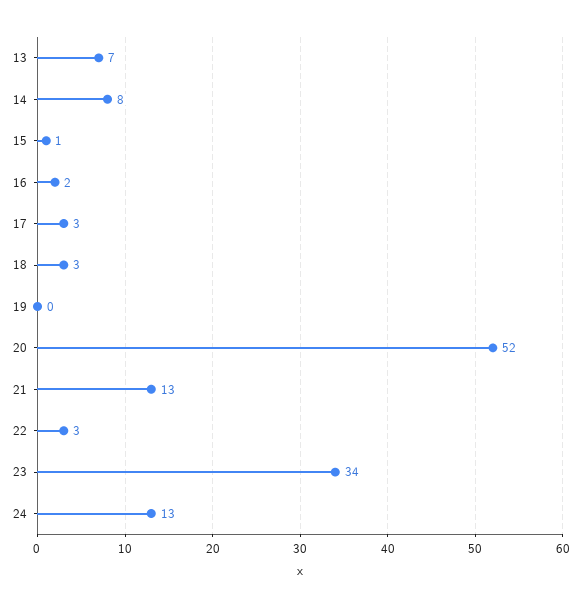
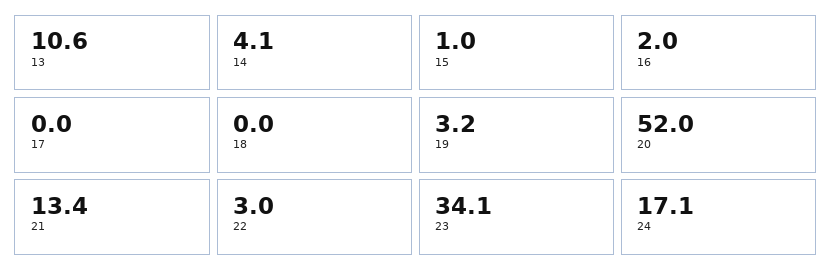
  {
-   "13": 7,
+   "13": 10.6,
-   "14": 8,
+   "14": 4.1,
    "15": 1,
    "16": 2,
-   "17": 3,
+   "17": 0,
-   "18": 3,
+   "18": 0,
-   "19": 0,
+   "19": 3.2,
    "20": 52,
    "21": 13.4,
    "22": 3,
    "23": 34.1,
-   "24": 13
+   "24": 17.1
  }

